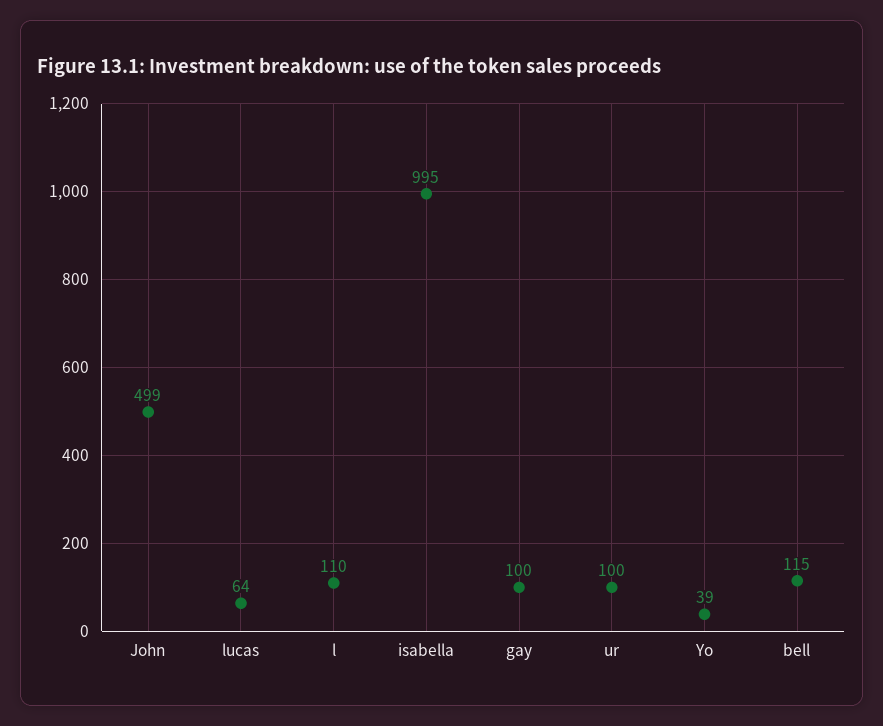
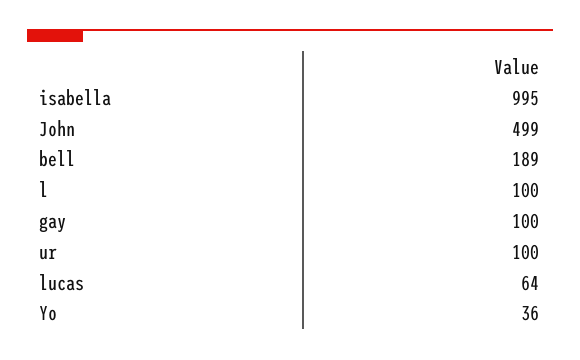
  {
    "John": 499,
    "lucas": 64,
-   "l": 110,
+   "l": 100,
    "isabella": 995,
    "gay": 100,
    "ur": 100,
-   "Yo": 39,
+   "Yo": 36,
-   "bell": 115
+   "bell": 189
  }

